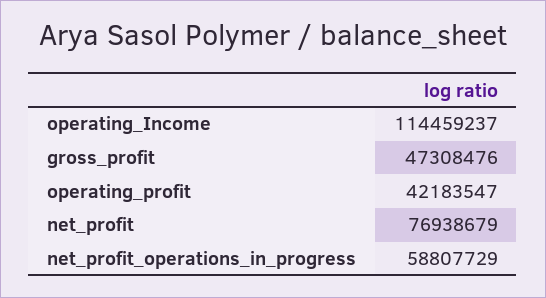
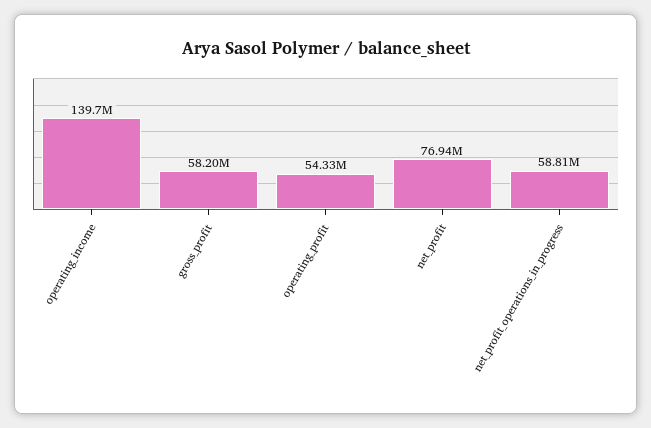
  {
-   "operating_Income": 114459237,
+   "operating_Income": 139700000,
-   "gross_profit": 47308476,
+   "gross_profit": 58200000,
-   "operating_profit": 42183547,
+   "operating_profit": 54330000,
    "net_profit": 76938679,
    "net_profit_operations_in_progress": 58807729
  }

